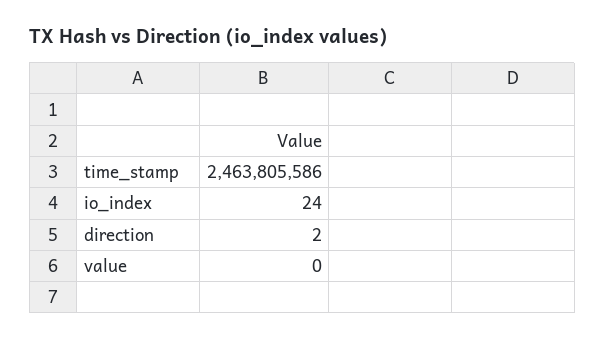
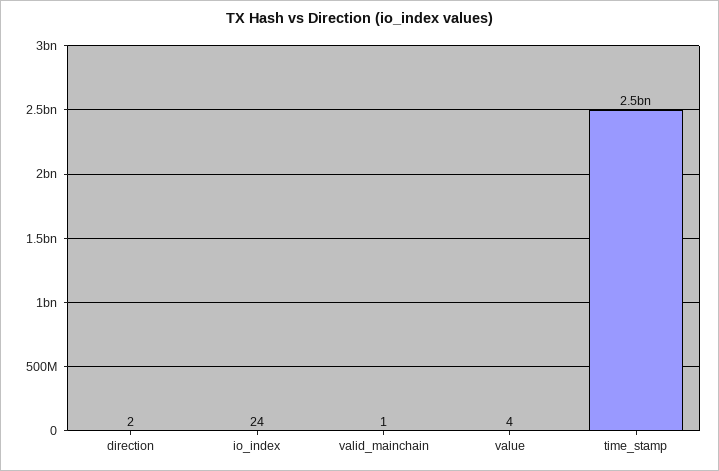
  {
    "time_stamp": 2463805586,
    "io_index": 24,
    "direction": 2,
-   "value": 0
+   "value": 4,
+   "valid_mainchain": 1
  }

